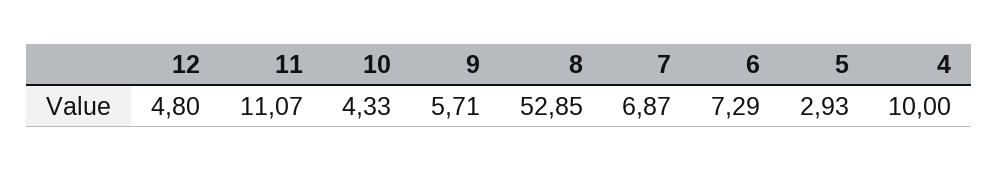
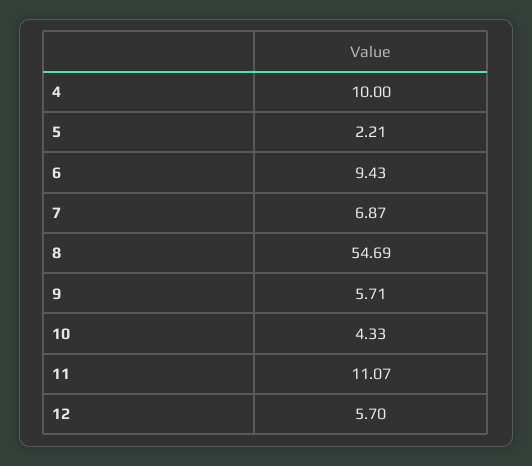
  {
-   "12": 4.8,
+   "12": 5.7,
    "11": 11.07,
    "10": 4.33,
    "9": 5.71,
-   "8": 52.85,
+   "8": 54.69,
    "7": 6.87,
-   "6": 7.29,
+   "6": 9.43,
-   "5": 2.93,
+   "5": 2.21,
    "4": 10
  }

